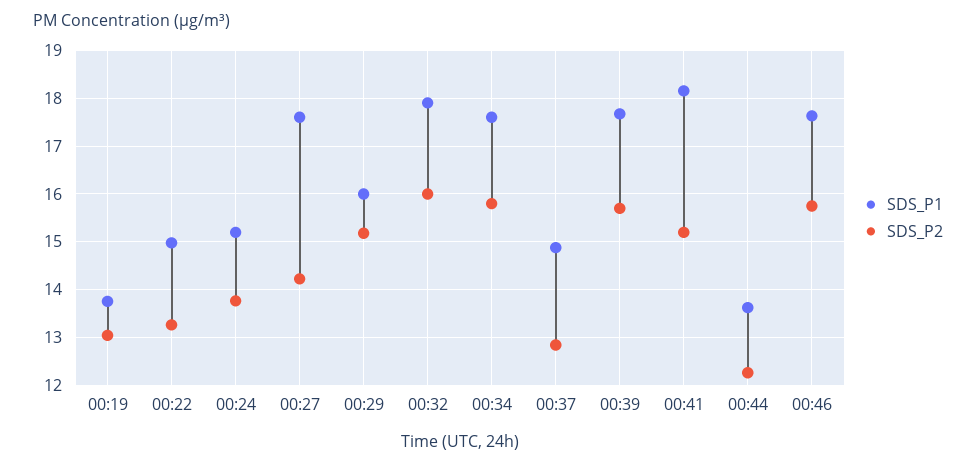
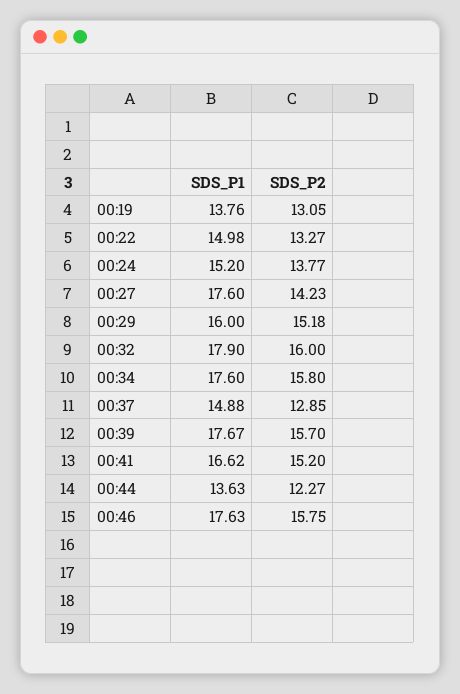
  {
    "SDS_P1": {
      "00:19": 13.76,
      "00:22": 14.98,
      "00:24": 15.2,
      "00:27": 17.6,
      "00:29": 16,
      "00:32": 17.9,
      "00:34": 17.6,
      "00:37": 14.88,
      "00:39": 17.67,
-     "00:41": 18.2,
+     "00:41": 16.62,
      "00:44": 13.63,
      "00:46": 17.63
    },
    "SDS_P2": {
      "00:19": 13.05,
      "00:22": 13.27,
      "00:24": 13.77,
      "00:27": 14.23,
      "00:29": 15.18,
      "00:32": 16,
      "00:34": 15.8,
      "00:37": 12.85,
      "00:39": 15.7,
      "00:41": 15.2,
      "00:44": 12.27,
      "00:46": 15.75
    }
  }

